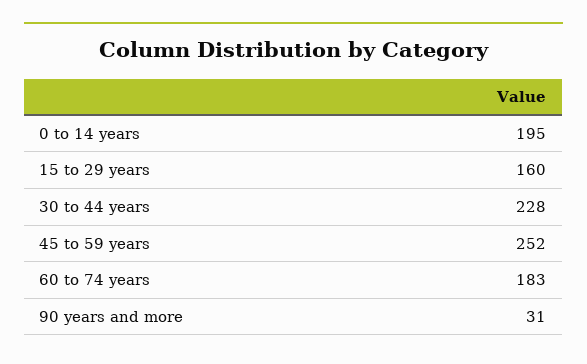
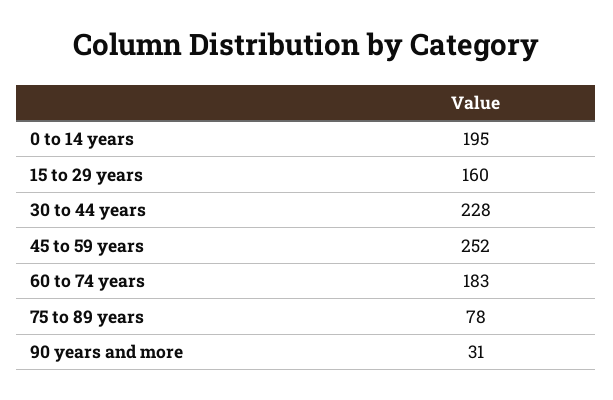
  {
    "0 to 14 years": 195,
    "15 to 29 years": 160,
    "30 to 44 years": 228,
    "45 to 59 years": 252,
    "60 to 74 years": 183,
-   "90 years and more": 31
+   "90 years and more": 31,
+   "75 to 89 years": 78
  }

